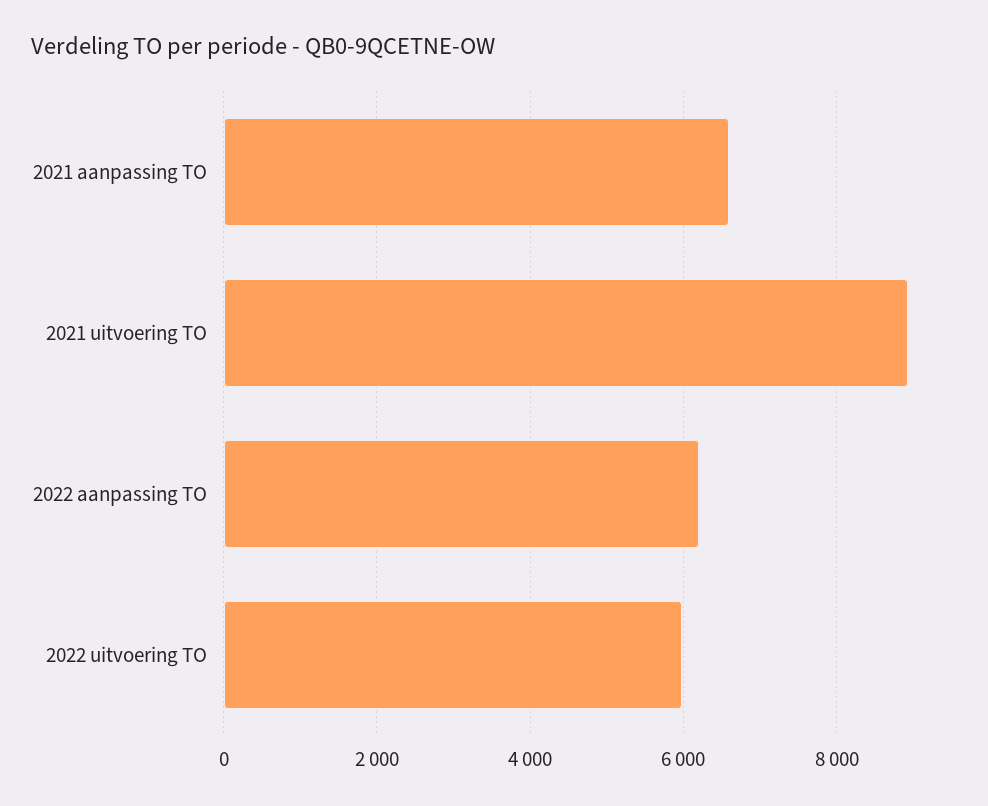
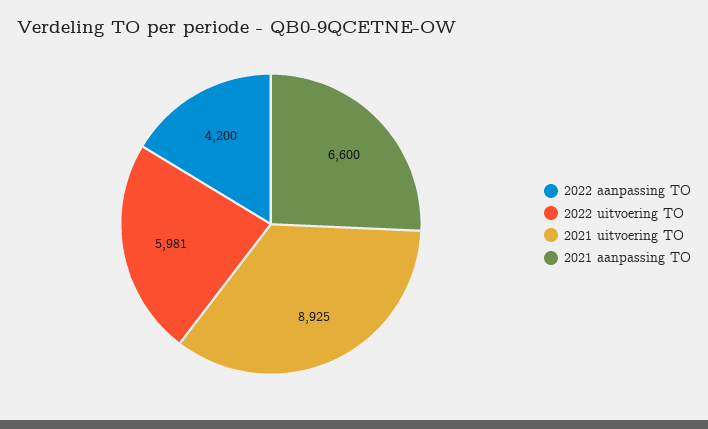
  {
    "2021 aanpassing TO": 6600,
    "2021 uitvoering TO": 8925,
-   "2022 aanpassing TO": 6200,
+   "2022 aanpassing TO": 4200,
    "2022 uitvoering TO": 5981
  }

